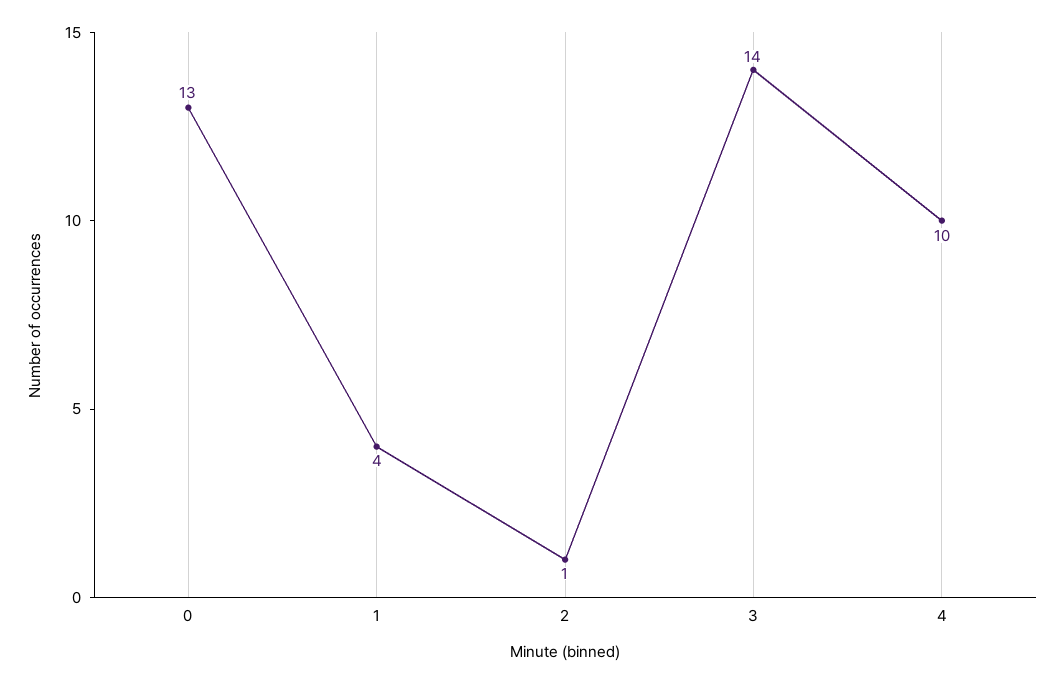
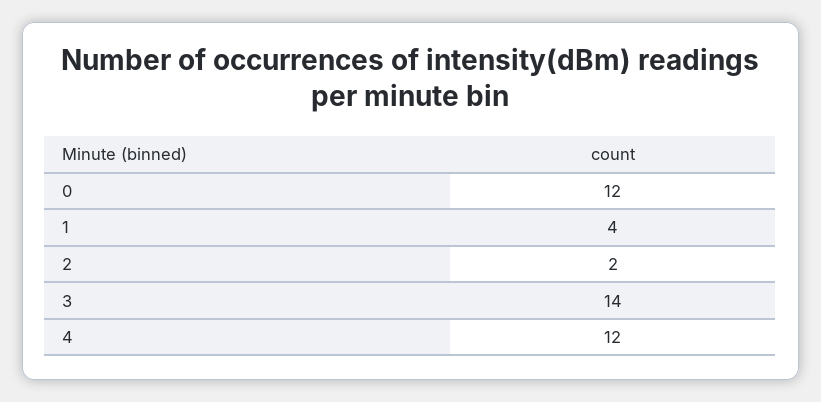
  {
-   "0": 13,
+   "0": 12,
    "1": 4,
-   "2": 1,
+   "2": 2,
    "3": 14,
-   "4": 10
+   "4": 12
  }

